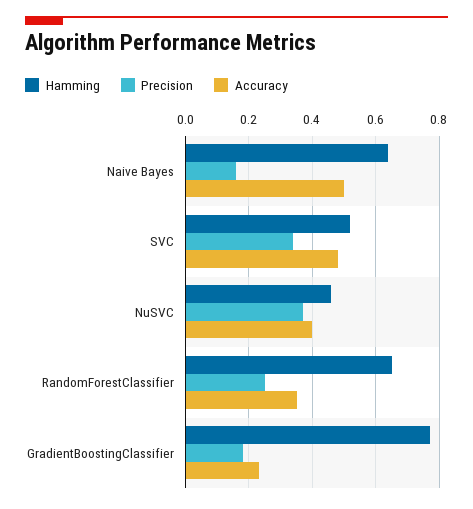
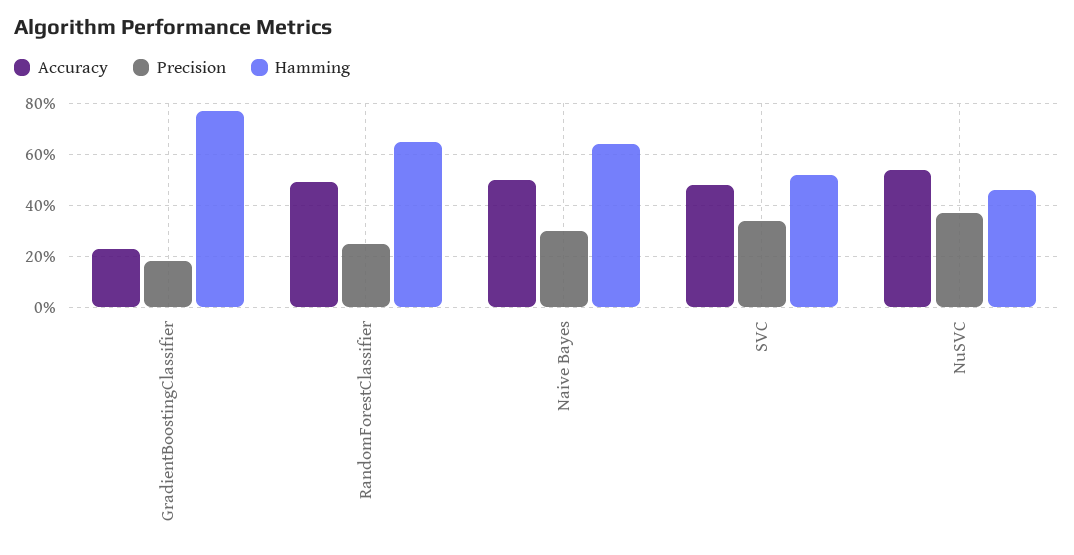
  {
    "Hamming": {
      "Naive Bayes": 0.65,
      "SVC": 0.5,
      "NuSVC": 0.45,
      "RandomForestClassifier": 0.65,
      "GradientBoostingClassifier": 0.75
    },
    "Precision": {
-     "Naive Bayes": 0.15,
+     "Naive Bayes": 0.3,
      "SVC": 0.35,
      "NuSVC": 0.35,
      "RandomForestClassifier": 0.25,
      "GradientBoostingClassifier": 0.2
    },
    "Accuracy": {
      "Naive Bayes": 0.5,
      "SVC": 0.5,
-     "NuSVC": 0.4,
+     "NuSVC": 0.55,
-     "RandomForestClassifier": 0.35,
+     "RandomForestClassifier": 0.5,
      "GradientBoostingClassifier": 0.25
    }
  }

